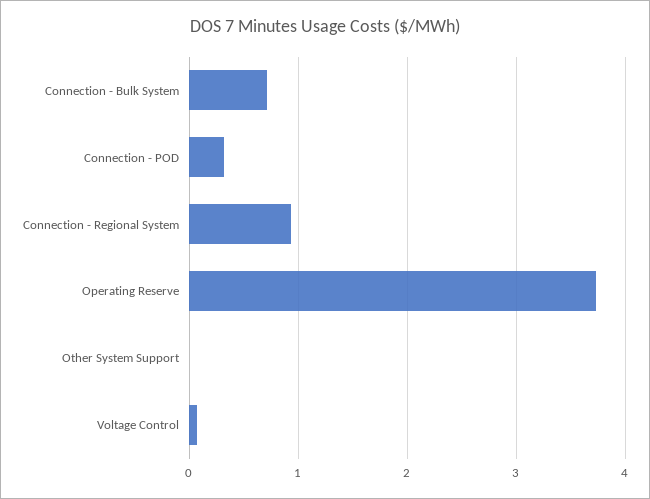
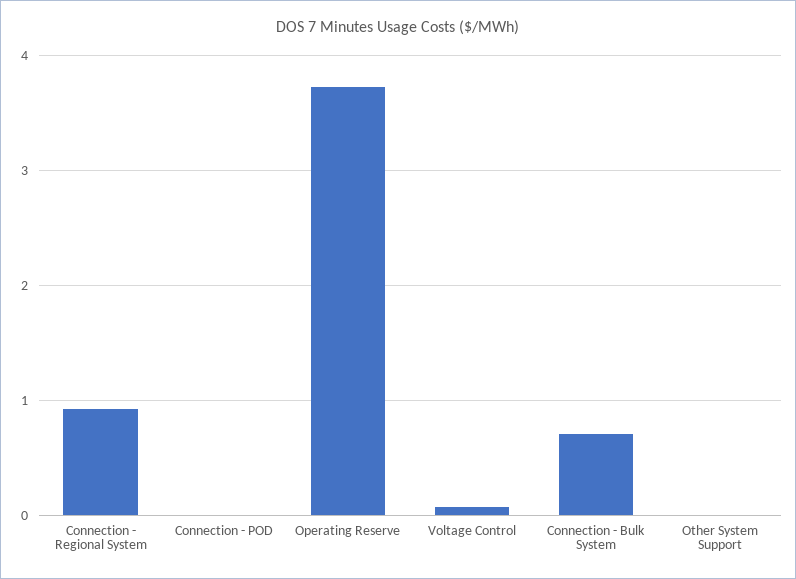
  {
    "Connection - Bulk System": 0.7,
-   "Connection - POD": 0.3,
+   "Connection - POD": 0,
    "Connection - Regional System": 0.9,
    "Operating Reserve": 3.7,
    "Other System Support": 0,
    "Voltage Control": 0.1
  }

